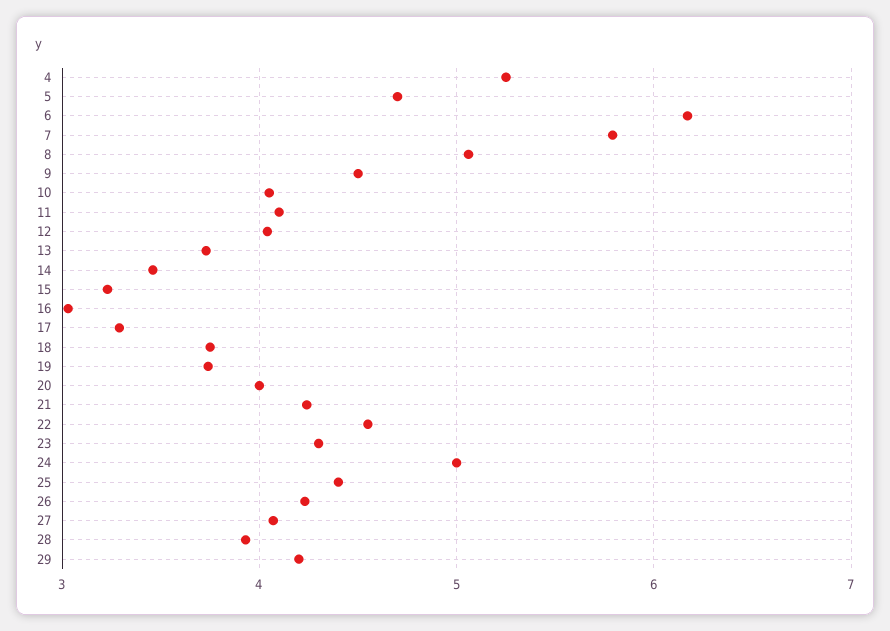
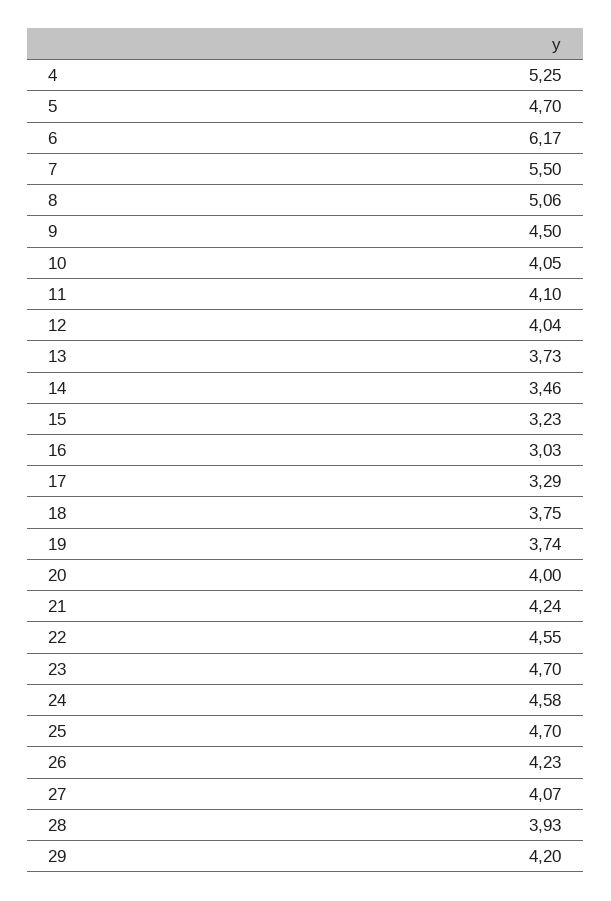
  {
    "4": 5.25,
    "5": 4.7,
    "6": 6.17,
-   "7": 5.8,
+   "7": 5.5,
    "8": 5.06,
    "9": 4.5,
    "10": 4.05,
    "11": 4.1,
    "12": 4.04,
    "13": 3.73,
    "14": 3.46,
    "15": 3.23,
    "16": 3.03,
    "17": 3.29,
    "18": 3.75,
    "19": 3.74,
    "20": 4,
    "21": 4.24,
    "22": 4.55,
-   "23": 4.3,
+   "23": 4.7,
-   "24": 5,
+   "24": 4.58,
-   "25": 4.4,
+   "25": 4.7,
    "26": 4.23,
    "27": 4.07,
    "28": 3.93,
    "29": 4.2
  }

